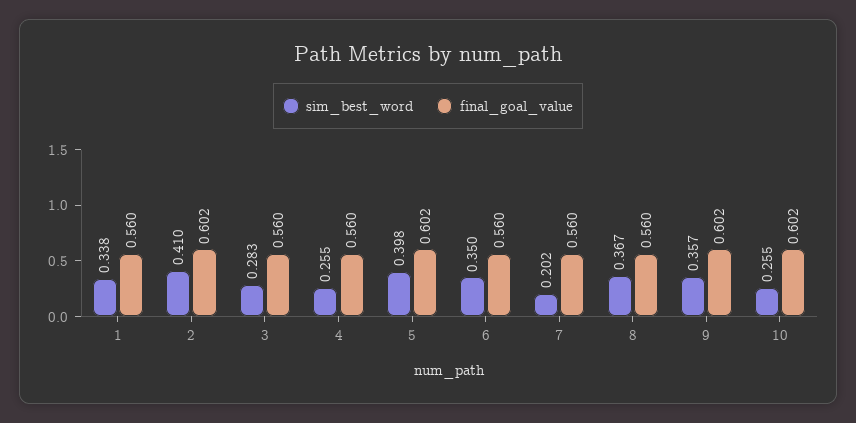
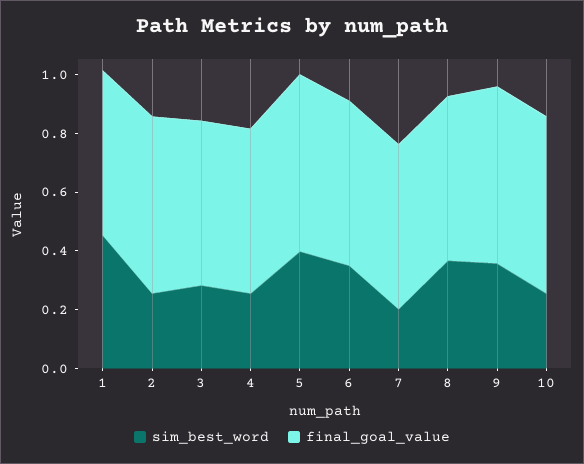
  {
    "sim_best_word": {
-     "1": 0.338,
+     "1": 0.45,
-     "2": 0.41,
+     "2": 0.25,
      "3": 0.283,
      "4": 0.255,
      "5": 0.398,
      "6": 0.35,
      "7": 0.202,
      "8": 0.367,
      "9": 0.357,
      "10": 0.255
    },
    "final_goal_value": {
      "1": 0.56,
      "2": 0.602,
      "3": 0.56,
      "4": 0.56,
      "5": 0.602,
      "6": 0.56,
      "7": 0.56,
      "8": 0.56,
      "9": 0.602,
      "10": 0.602
    }
  }

